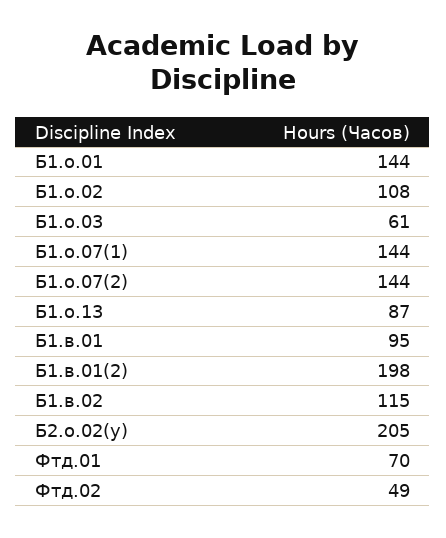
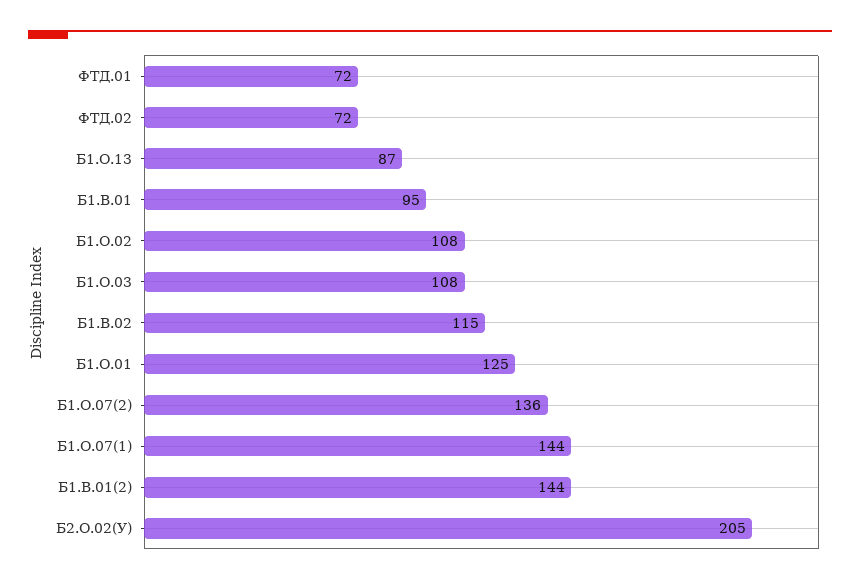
  {
-   "Б1.о.01": 144,
+   "Б1.о.01": 125,
    "Б1.о.02": 108,
-   "Б1.о.03": 61,
+   "Б1.о.03": 108,
    "Б1.о.07(1)": 144,
-   "Б1.о.07(2)": 144,
+   "Б1.о.07(2)": 136,
    "Б1.о.13": 87,
    "Б1.в.01": 95,
-   "Б1.в.01(2)": 198,
+   "Б1.в.01(2)": 144,
    "Б1.в.02": 115,
    "Б2.о.02(у)": 205,
-   "Фтд.01": 70,
+   "Фтд.01": 72,
-   "Фтд.02": 49
+   "Фтд.02": 72
  }

